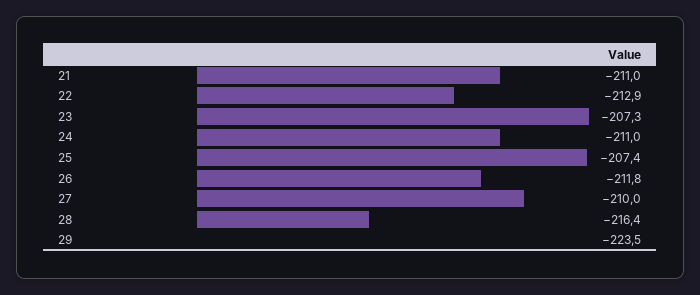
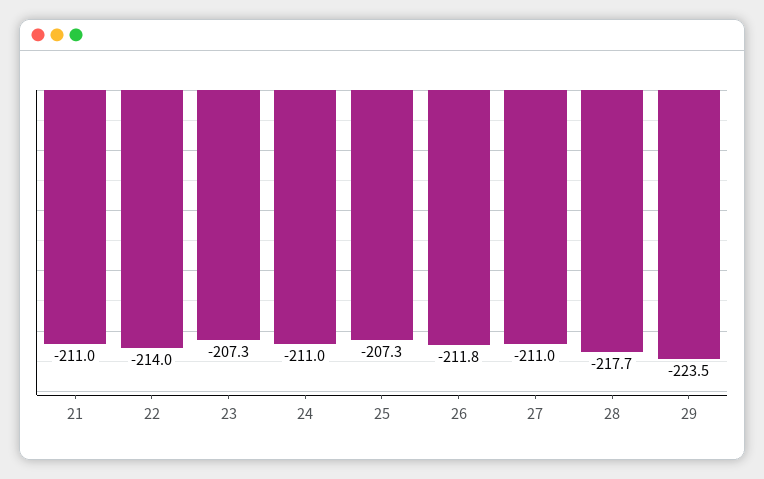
  {
    "21": -211,
-   "22": -212.9,
+   "22": -214,
    "23": -207.3,
    "24": -211,
-   "25": -207.4,
+   "25": -207.3,
    "26": -211.8,
-   "27": -210,
+   "27": -211,
-   "28": -216.4,
+   "28": -217.7,
    "29": -223.5
  }

